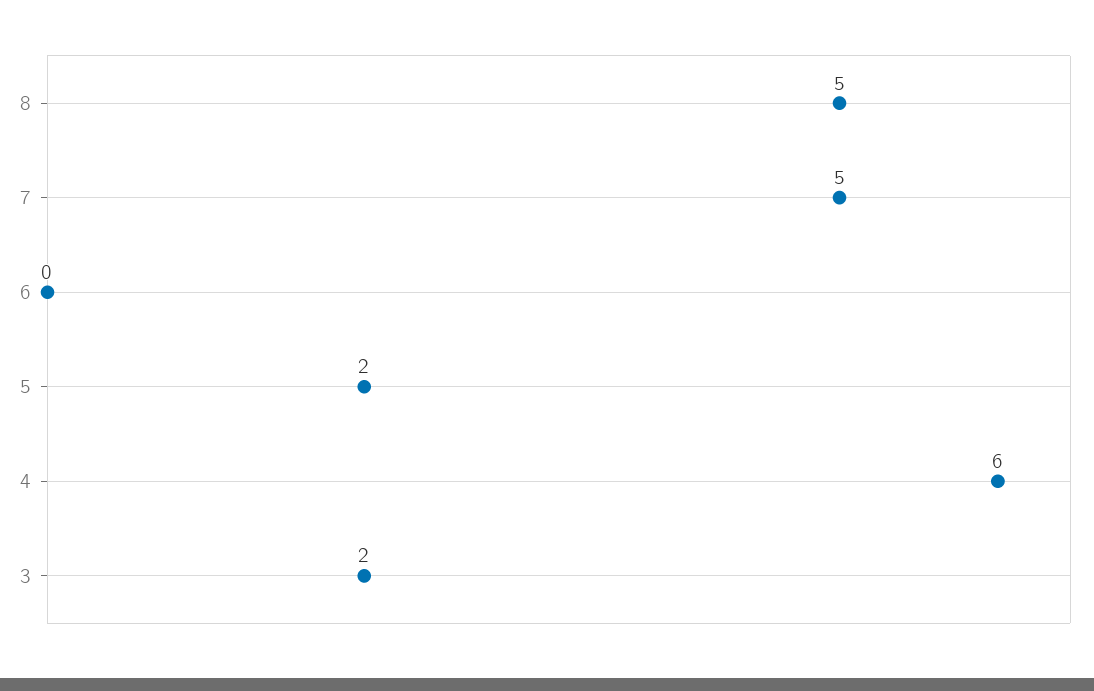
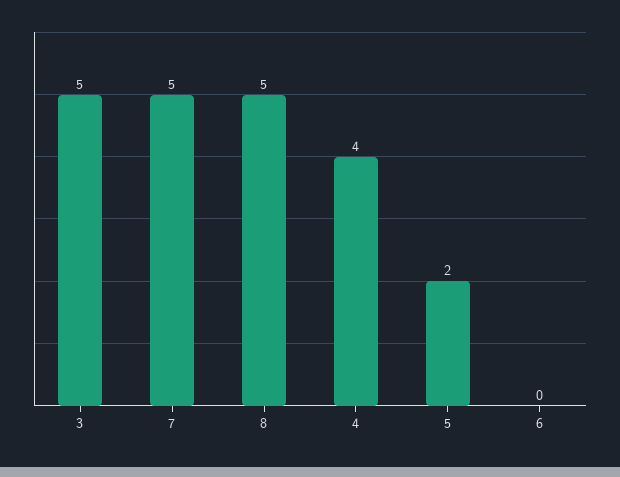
  {
    "8": 5,
    "7": 5,
    "6": 0,
    "5": 2,
-   "4": 6,
+   "4": 4,
-   "3": 2
+   "3": 5
  }

